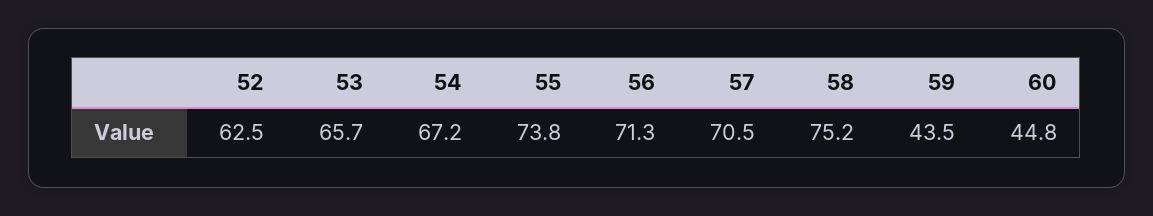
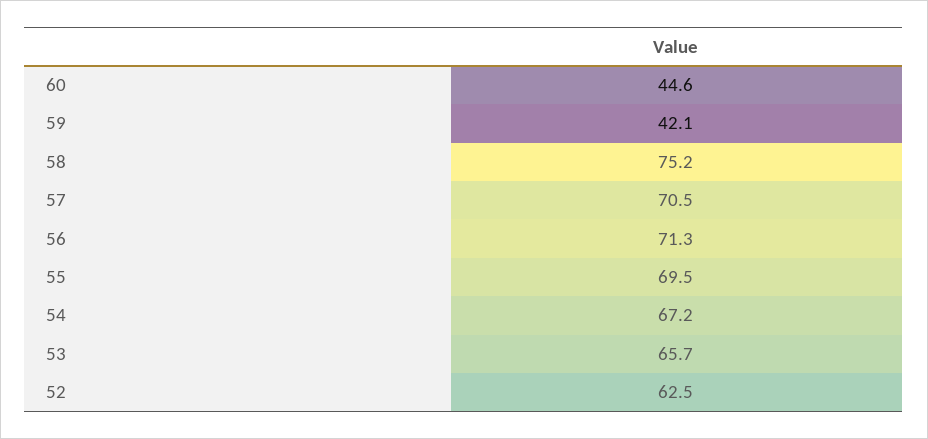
  {
    "52": 62.5,
    "53": 65.7,
    "54": 67.2,
-   "55": 73.8,
+   "55": 69.5,
    "56": 71.3,
    "57": 70.5,
    "58": 75.2,
-   "59": 43.5,
+   "59": 42.1,
-   "60": 44.8
+   "60": 44.6
  }

